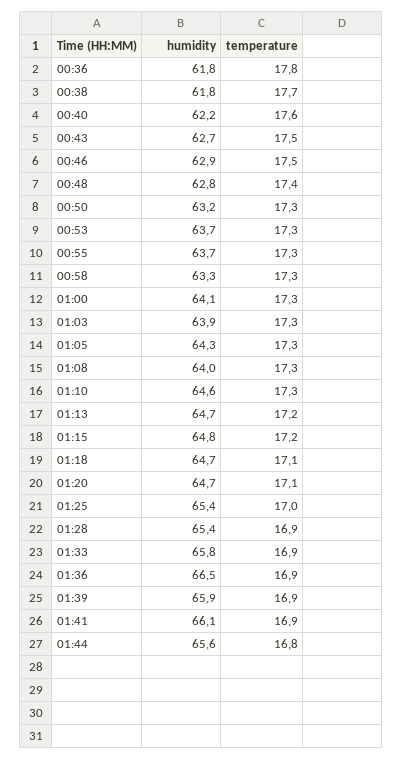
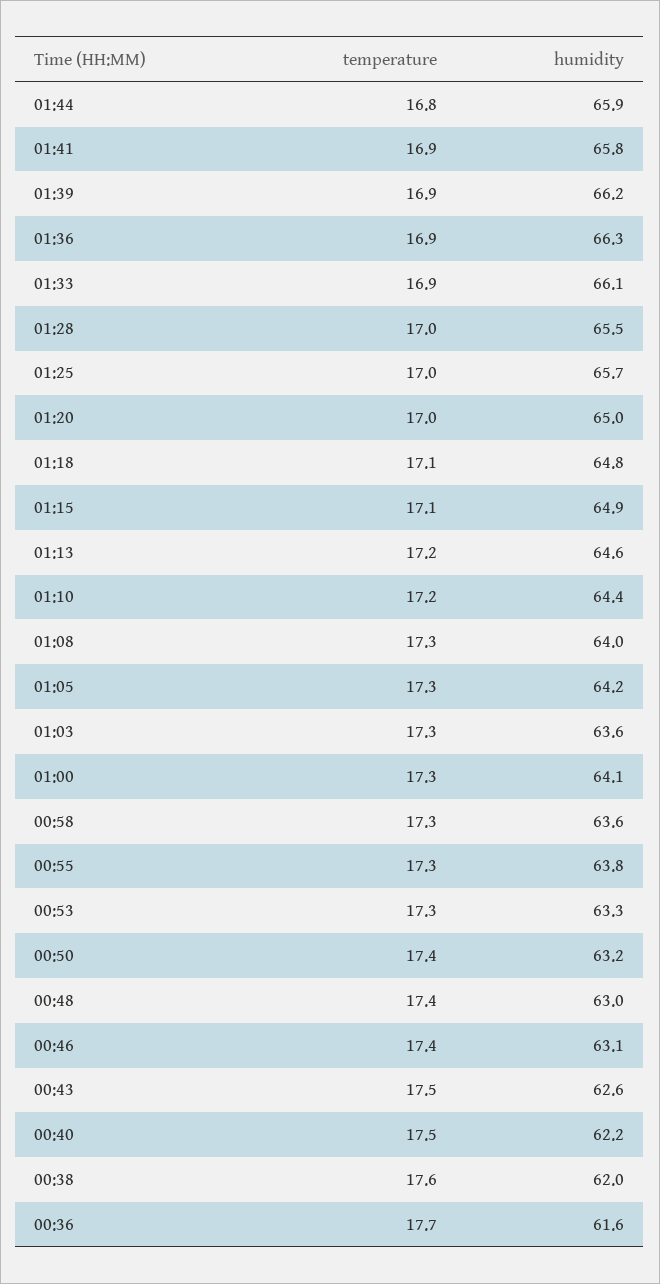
  {
    "humidity": {
-     "00:36": 61.8,
+     "00:36": 61.6,
-     "00:38": 61.8,
+     "00:38": 62,
      "00:40": 62.2,
-     "00:43": 62.7,
+     "00:43": 62.6,
-     "00:46": 62.9,
+     "00:46": 63.1,
-     "00:48": 62.8,
+     "00:48": 63,
      "00:50": 63.2,
-     "00:53": 63.7,
+     "00:53": 63.3,
-     "00:55": 63.7,
+     "00:55": 63.8,
-     "00:58": 63.3,
+     "00:58": 63.6,
      "01:00": 64.1,
-     "01:03": 63.9,
+     "01:03": 63.6,
-     "01:05": 64.3,
+     "01:05": 64.2,
      "01:08": 64,
-     "01:10": 64.6,
+     "01:10": 64.4,
-     "01:13": 64.7,
+     "01:13": 64.6,
-     "01:15": 64.8,
+     "01:15": 64.9,
-     "01:18": 64.7,
+     "01:18": 64.8,
-     "01:20": 64.7,
+     "01:20": 65,
-     "01:25": 65.4,
+     "01:25": 65.7,
-     "01:28": 65.4,
+     "01:28": 65.5,
-     "01:33": 65.8,
+     "01:33": 66.1,
-     "01:36": 66.5,
+     "01:36": 66.3,
-     "01:39": 65.9,
+     "01:39": 66.2,
-     "01:41": 66.1,
+     "01:41": 65.8,
-     "01:44": 65.6
+     "01:44": 65.9
    },
    "temperature": {
-     "00:36": 17.8,
+     "00:36": 17.7,
-     "00:38": 17.7,
+     "00:38": 17.6,
-     "00:40": 17.6,
+     "00:40": 17.5,
      "00:43": 17.5,
-     "00:46": 17.5,
+     "00:46": 17.4,
      "00:48": 17.4,
-     "00:50": 17.3,
+     "00:50": 17.4,
      "00:53": 17.3,
      "00:55": 17.3,
      "00:58": 17.3,
      "01:00": 17.3,
      "01:03": 17.3,
      "01:05": 17.3,
      "01:08": 17.3,
-     "01:10": 17.3,
+     "01:10": 17.2,
      "01:13": 17.2,
-     "01:15": 17.2,
+     "01:15": 17.1,
      "01:18": 17.1,
-     "01:20": 17.1,
+     "01:20": 17,
      "01:25": 17,
-     "01:28": 16.9,
+     "01:28": 17,
      "01:33": 16.9,
      "01:36": 16.9,
      "01:39": 16.9,
      "01:41": 16.9,
      "01:44": 16.8
    }
  }

